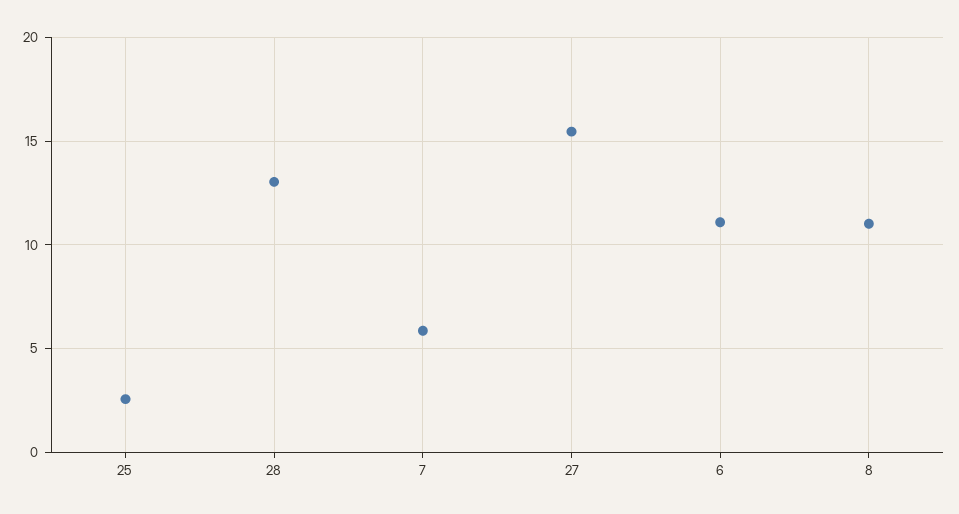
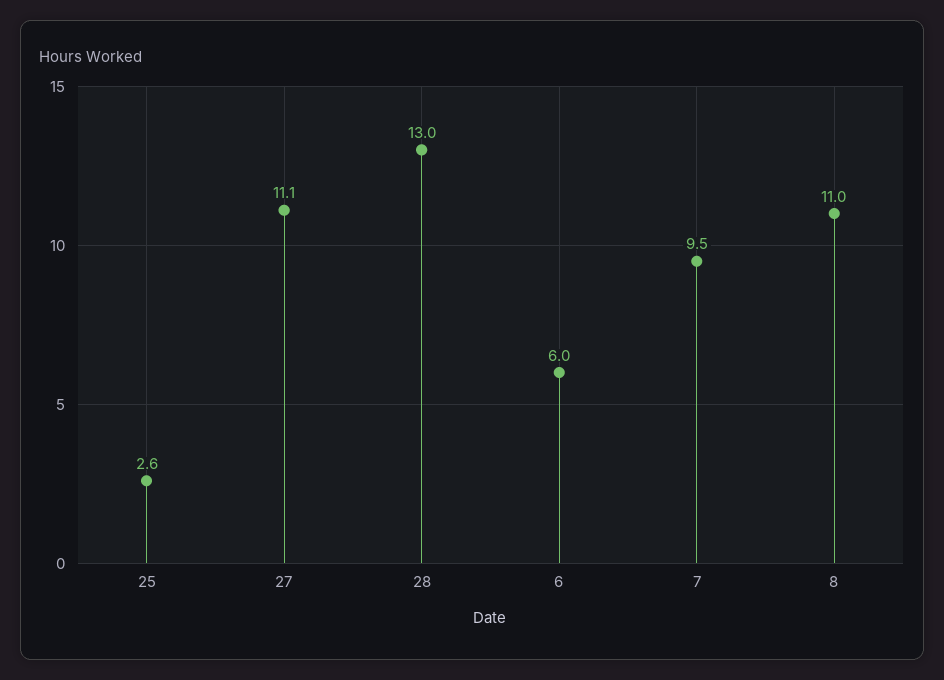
  {
    "25": 2.6,
    "28": 13,
-   "7": 6,
+   "7": 9.5,
-   "27": 15.5,
+   "27": 11.1,
-   "6": 11,
+   "6": 6,
    "8": 11
  }

